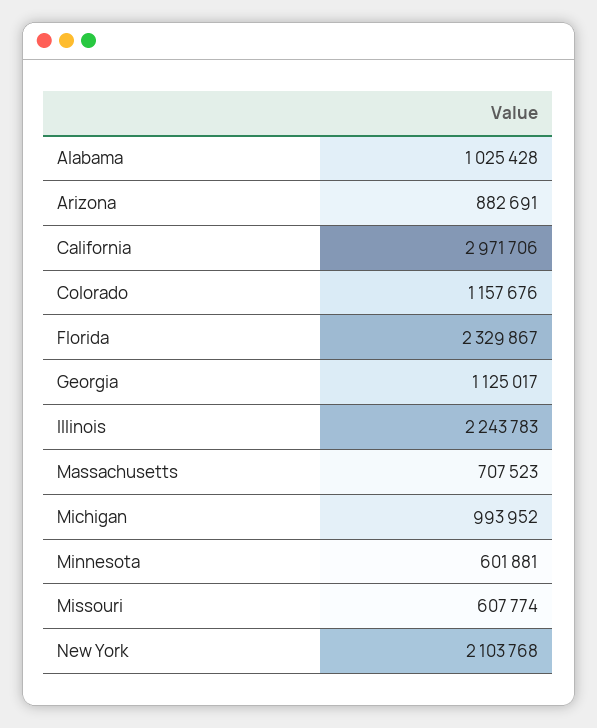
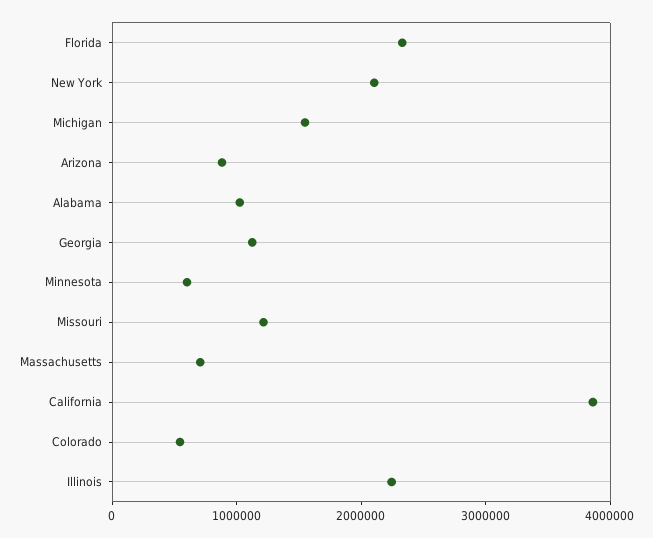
  {
    "Alabama": 1025428,
    "Arizona": 882691,
-   "California": 2971706,
+   "California": 3800000,
-   "Colorado": 1157676,
+   "Colorado": 600000,
    "Florida": 2329867,
    "Georgia": 1125017,
    "Illinois": 2243783,
    "Massachusetts": 707523,
-   "Michigan": 993952,
+   "Michigan": 1600000,
    "Minnesota": 601881,
-   "Missouri": 607774,
+   "Missouri": 1200000,
    "New York": 2103768
  }

